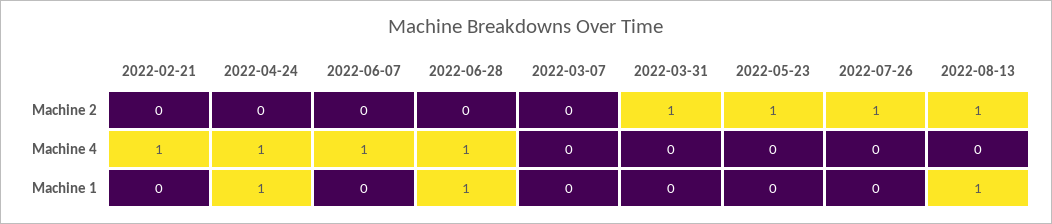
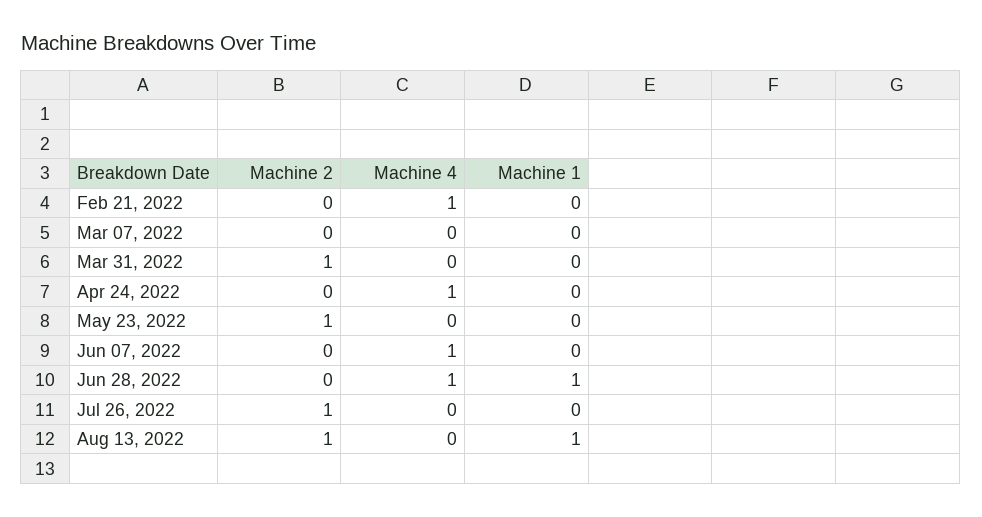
  {
    "2022-02-21": {
      "Machine 2": 0,
      "Machine 4": 1,
      "Machine 1": 0
    },
    "2022-04-24": {
      "Machine 2": 0,
      "Machine 4": 1,
-     "Machine 1": 1
+     "Machine 1": 0
    },
    "2022-06-07": {
      "Machine 2": 0,
      "Machine 4": 1,
      "Machine 1": 0
    },
    "2022-06-28": {
      "Machine 2": 0,
      "Machine 4": 1,
      "Machine 1": 1
    },
    "2022-03-07": {
      "Machine 2": 0,
      "Machine 4": 0,
      "Machine 1": 0
    },
    "2022-03-31": {
      "Machine 2": 1,
      "Machine 4": 0,
      "Machine 1": 0
    },
    "2022-05-23": {
      "Machine 2": 1,
      "Machine 4": 0,
      "Machine 1": 0
    },
    "2022-07-26": {
      "Machine 2": 1,
      "Machine 4": 0,
      "Machine 1": 0
    },
    "2022-08-13": {
      "Machine 2": 1,
      "Machine 4": 0,
      "Machine 1": 1
    }
  }

